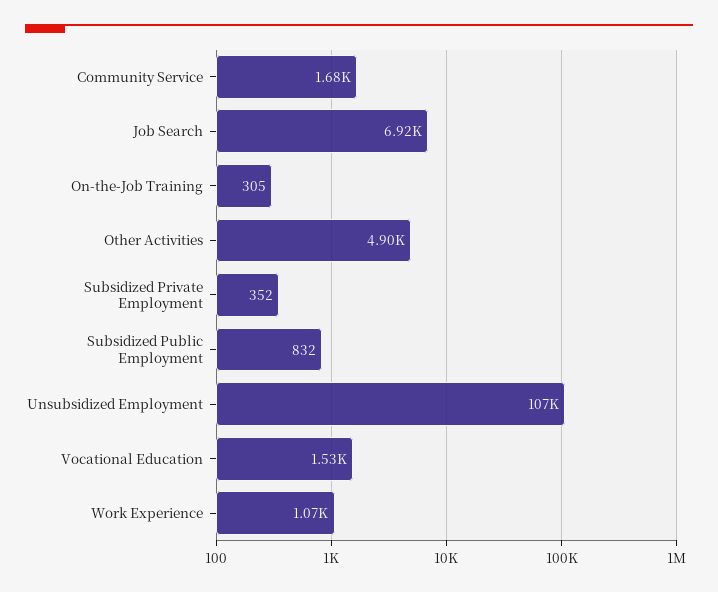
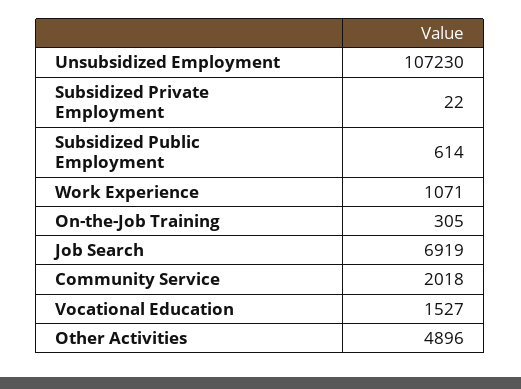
  {
-   "Community Service": 1680,
+   "Community Service": 2018,
    "Job Search": 6919,
    "On-the-Job Training": 305,
    "Other Activities": 4896,
-   "Subsidized Private Employment": 352,
+   "Subsidized Private Employment": 22,
-   "Subsidized Public Employment": 832,
+   "Subsidized Public Employment": 614,
    "Unsubsidized Employment": 107230,
    "Vocational Education": 1527,
    "Work Experience": 1071
  }

